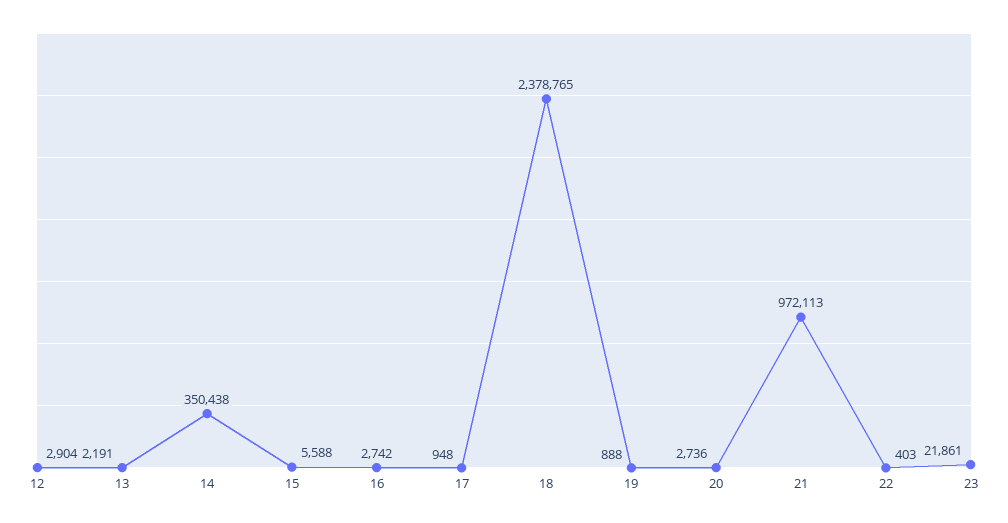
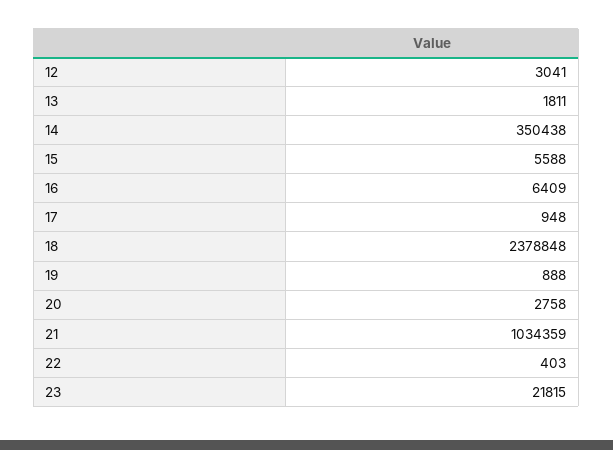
  {
-   "12": 2904,
+   "12": 3041,
-   "13": 2191,
+   "13": 1811,
    "14": 350438,
    "15": 5588,
-   "16": 2742,
+   "16": 6409,
    "17": 948,
-   "18": 2378765,
+   "18": 2378848,
    "19": 888,
-   "20": 2736,
+   "20": 2758,
-   "21": 972113,
+   "21": 1034359,
    "22": 403,
-   "23": 21861
+   "23": 21815
  }

